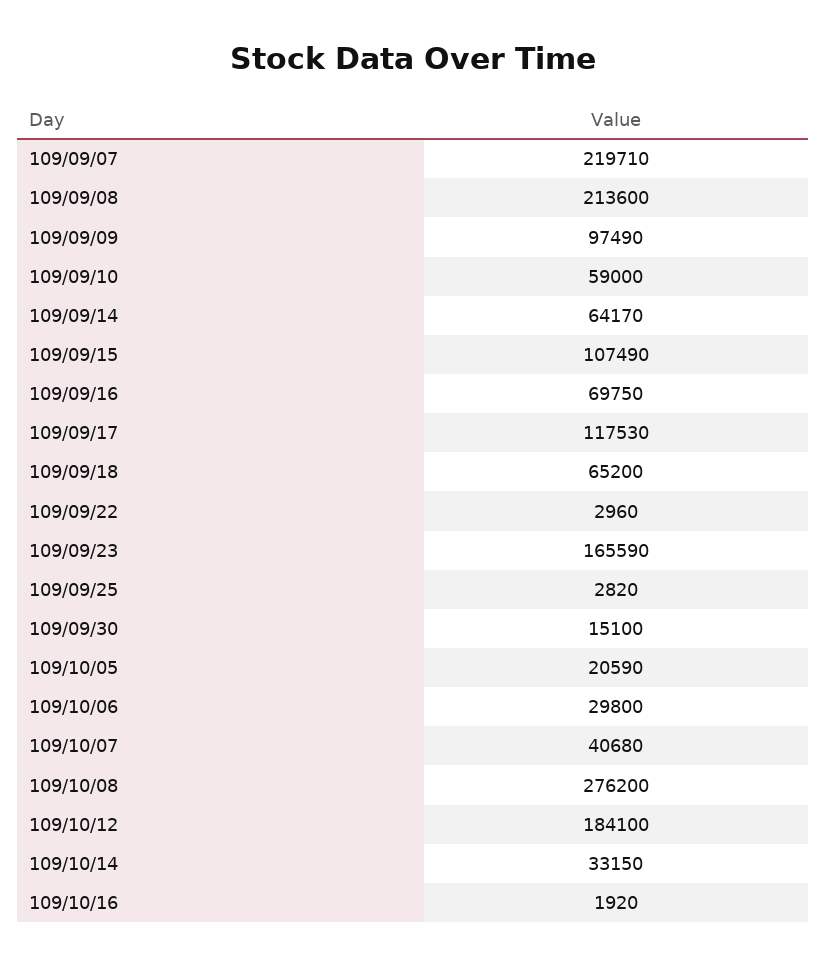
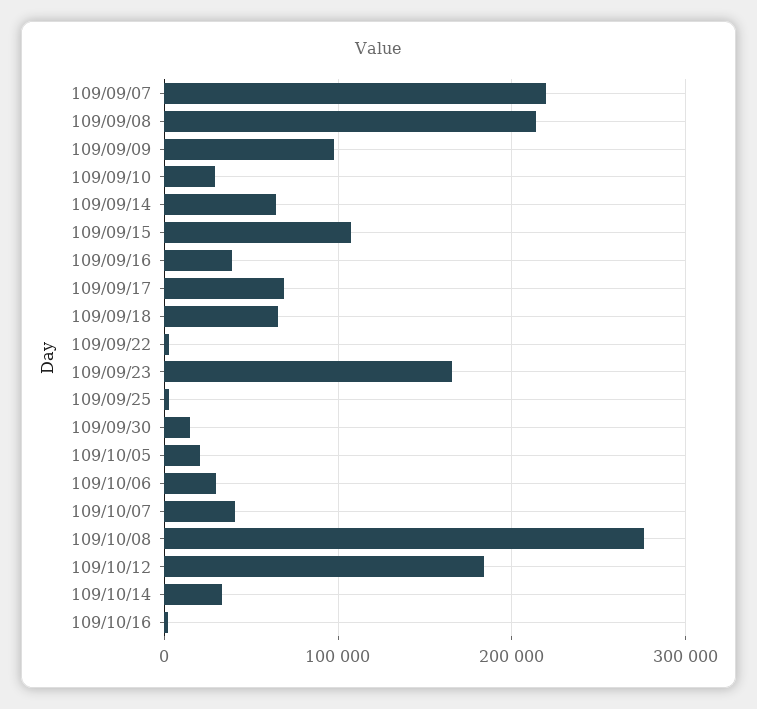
  {
    "109/09/07": 219710,
    "109/09/08": 213600,
    "109/09/09": 97490,
-   "109/09/10": 59000,
+   "109/09/10": 30000,
    "109/09/14": 64170,
    "109/09/15": 107490,
-   "109/09/16": 69750,
+   "109/09/16": 40000,
-   "109/09/17": 117530,
+   "109/09/17": 70000,
    "109/09/18": 65200,
    "109/09/22": 2960,
    "109/09/23": 165590,
    "109/09/25": 2820,
    "109/09/30": 15100,
    "109/10/05": 20590,
    "109/10/06": 29800,
    "109/10/07": 40680,
    "109/10/08": 276200,
    "109/10/12": 184100,
    "109/10/14": 33150,
    "109/10/16": 1920
  }

